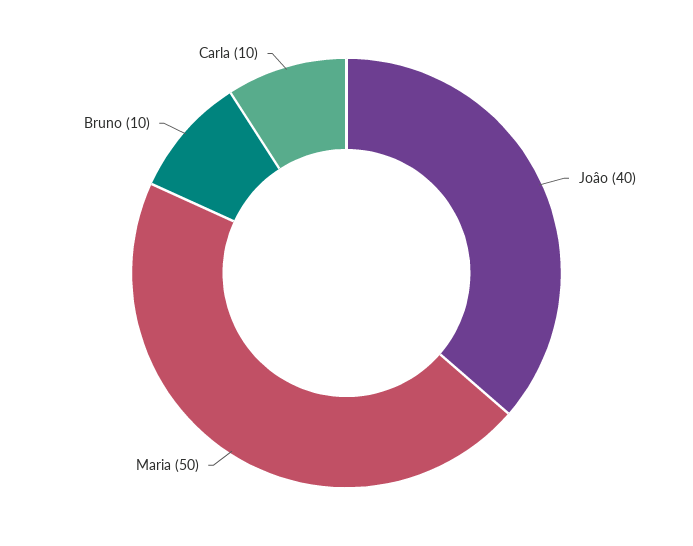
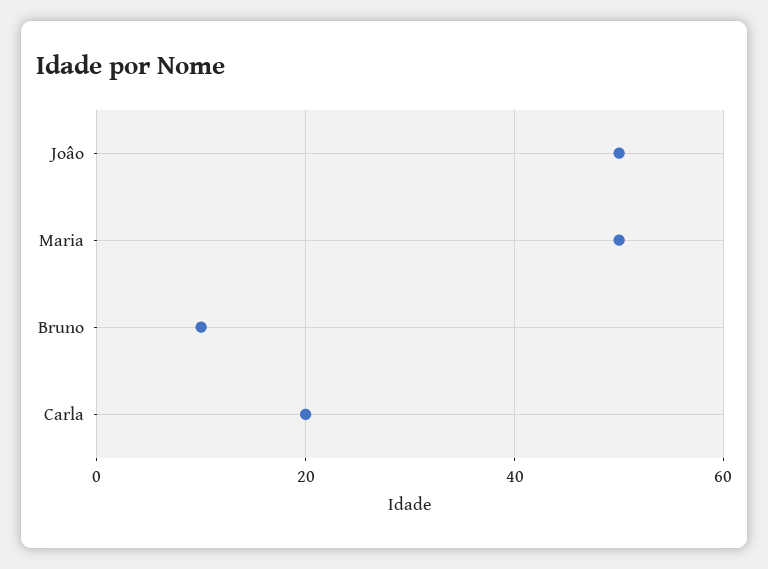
  {
-   "Joâo": 40,
+   "Joâo": 50,
    "Maria": 50,
    "Bruno": 10,
-   "Carla": 10
+   "Carla": 20
  }

